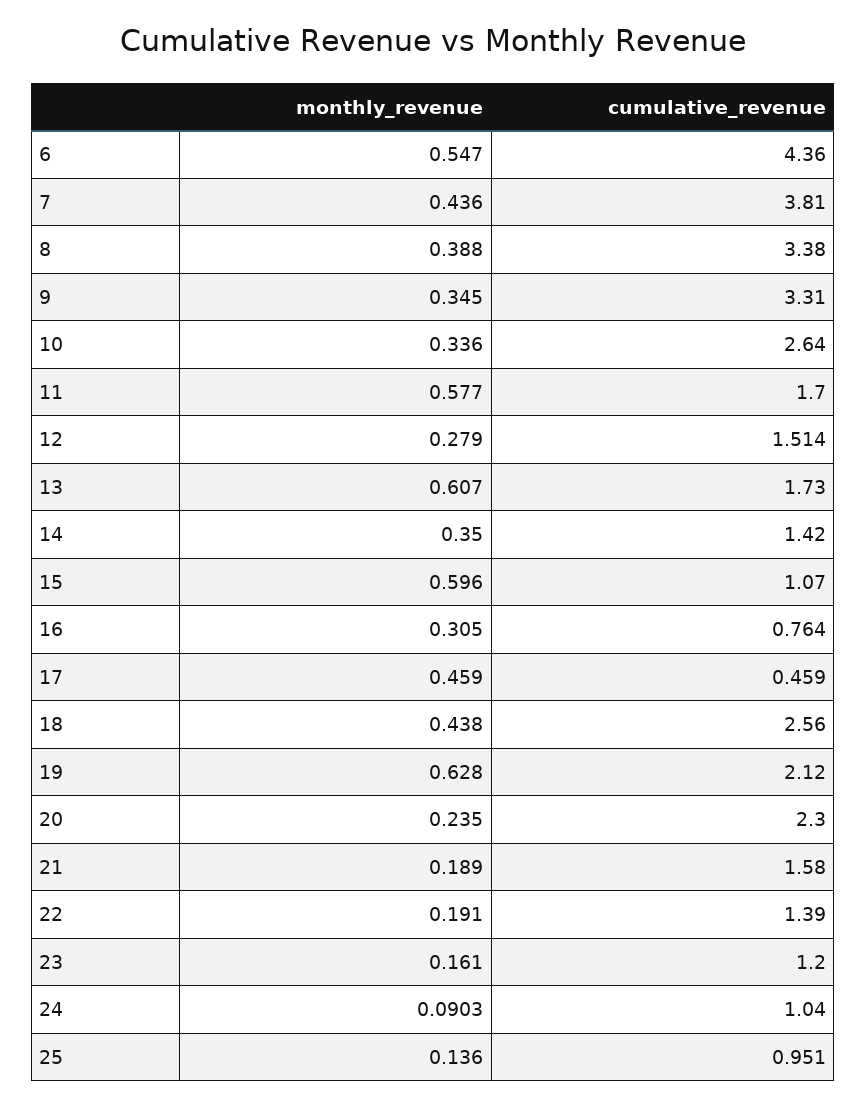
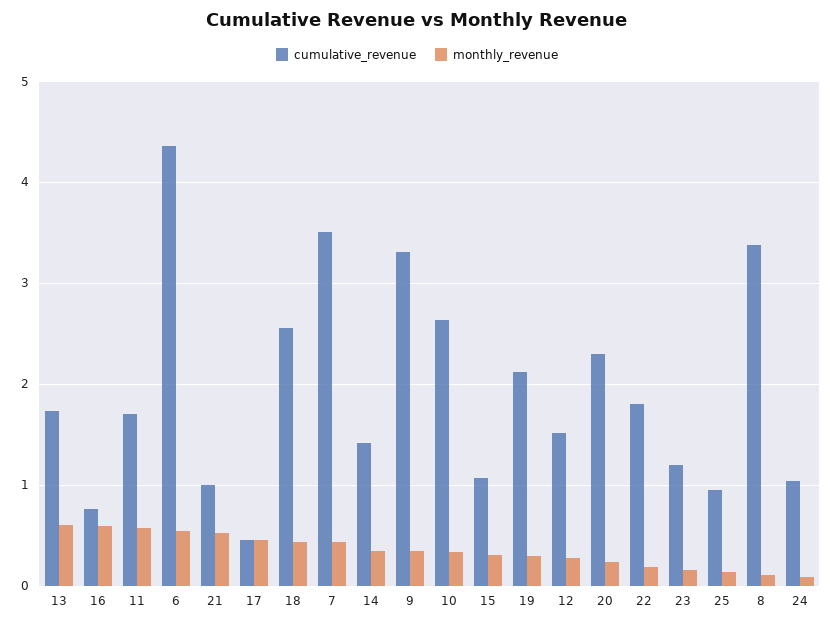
  {
    "monthly_revenue": {
      "6": 0.547,
      "7": 0.436,
-     "8": 0.388,
+     "8": 0.1,
      "9": 0.345,
      "10": 0.336,
      "11": 0.577,
      "12": 0.279,
      "13": 0.607,
      "14": 0.35,
-     "15": 0.596,
+     "15": 0.3,
-     "16": 0.305,
+     "16": 0.6,
      "17": 0.459,
      "18": 0.438,
-     "19": 0.628,
+     "19": 0.3,
      "20": 0.235,
-     "21": 0.189,
+     "21": 0.5,
      "22": 0.191,
      "23": 0.161,
      "24": 0.0903,
      "25": 0.136
    },
    "cumulative_revenue": {
      "6": 4.36,
-     "7": 3.81,
+     "7": 3.5,
      "8": 3.38,
      "9": 3.31,
      "10": 2.64,
      "11": 1.7,
      "12": 1.514,
      "13": 1.73,
      "14": 1.42,
      "15": 1.07,
      "16": 0.764,
      "17": 0.459,
      "18": 2.56,
      "19": 2.12,
      "20": 2.3,
-     "21": 1.58,
+     "21": 1,
-     "22": 1.39,
+     "22": 1.8,
      "23": 1.2,
      "24": 1.04,
      "25": 0.951
    }
  }

